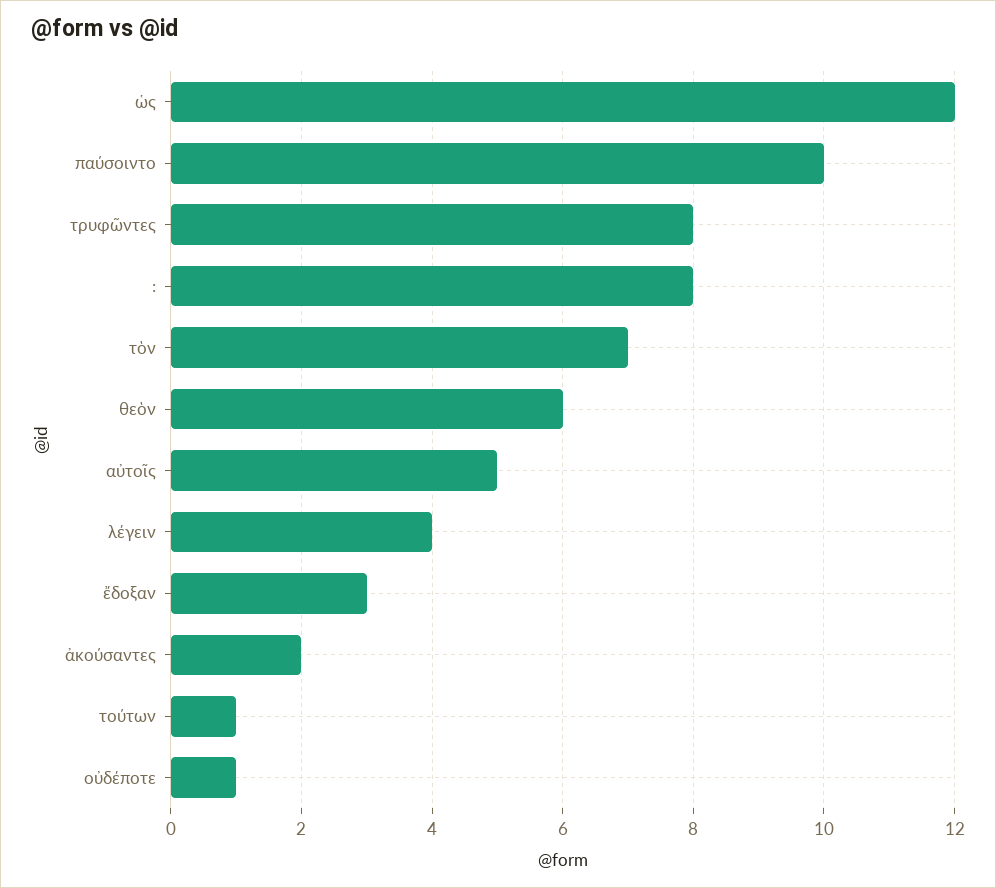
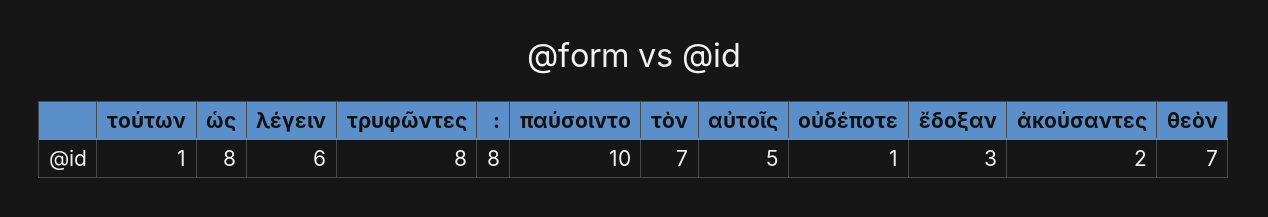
  {
-   "ὡς": 12,
+   "ὡς": 8,
    "παύσοιντο": 10,
    "τρυφῶντες": 8,
    ":": 8,
    "τὸν": 7,
-   "θεὸν": 6,
+   "θεὸν": 7,
    "αὐτοῖς": 5,
-   "λέγειν": 4,
+   "λέγειν": 6,
    "ἔδοξαν": 3,
    "ἀκούσαντες": 2,
    "τούτων": 1,
    "οὐδέποτε": 1
  }

